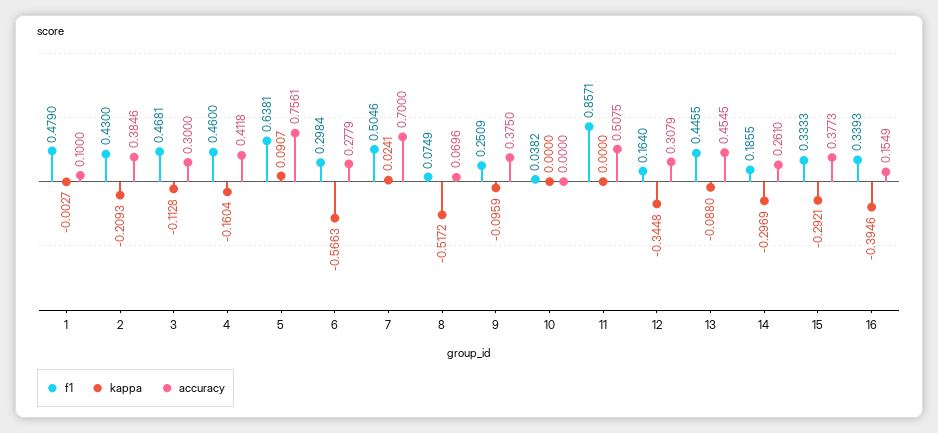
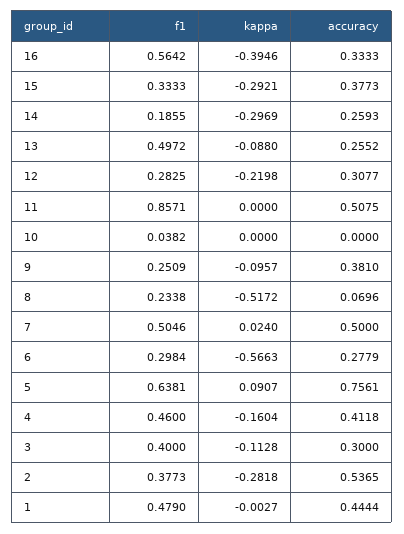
  {
    "f1": {
      "1": 0.479,
-     "2": 0.43,
+     "2": 0.3773,
-     "3": 0.4681,
+     "3": 0.4,
      "4": 0.46,
      "5": 0.6381,
      "6": 0.2984,
      "7": 0.5046,
-     "8": 0.0749,
+     "8": 0.2338,
      "9": 0.2509,
      "10": 0.0382,
      "11": 0.8571,
-     "12": 0.164,
+     "12": 0.2825,
-     "13": 0.4455,
+     "13": 0.4972,
      "14": 0.1855,
      "15": 0.3333,
-     "16": 0.3393
+     "16": 0.5642
    },
    "kappa": {
      "1": -0.0027,
-     "2": -0.2093,
+     "2": -0.2818,
      "3": -0.1128,
      "4": -0.1604,
      "5": 0.0907,
      "6": -0.5663,
-     "7": 0.0241,
+     "7": 0.024,
      "8": -0.5172,
-     "9": -0.0959,
+     "9": -0.0957,
      "10": 0,
      "11": 0,
-     "12": -0.3448,
+     "12": -0.2198,
      "13": -0.088,
      "14": -0.2969,
      "15": -0.2921,
      "16": -0.3946
    },
    "accuracy": {
-     "1": 0.1,
+     "1": 0.4444,
-     "2": 0.3846,
+     "2": 0.5365,
      "3": 0.3,
      "4": 0.4118,
      "5": 0.7561,
      "6": 0.2779,
-     "7": 0.7,
+     "7": 0.5,
      "8": 0.0696,
-     "9": 0.375,
+     "9": 0.381,
      "10": 0,
      "11": 0.5075,
-     "12": 0.3079,
+     "12": 0.3077,
-     "13": 0.4545,
+     "13": 0.2552,
-     "14": 0.261,
+     "14": 0.2593,
      "15": 0.3773,
-     "16": 0.1549
+     "16": 0.3333
    }
  }

